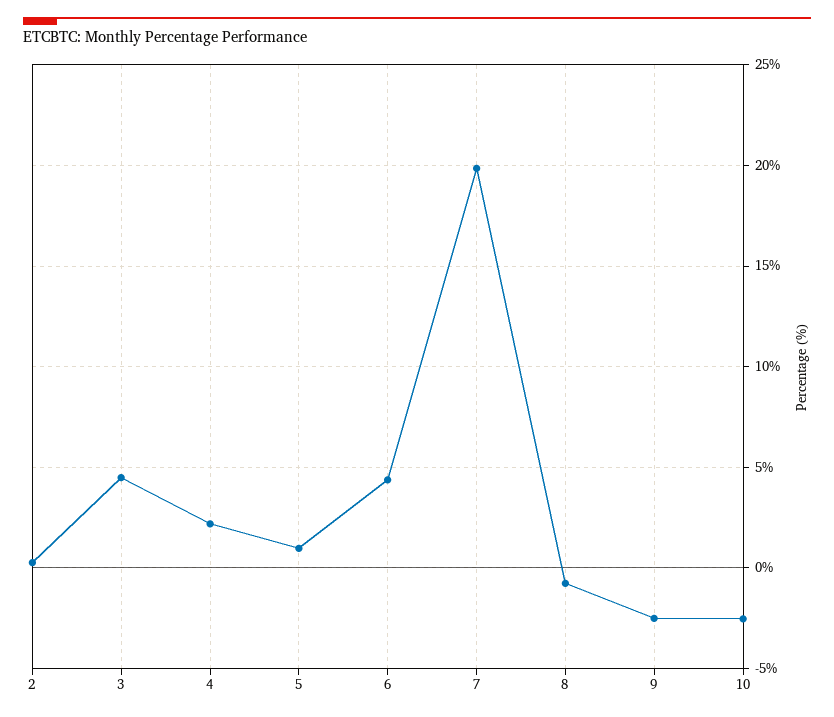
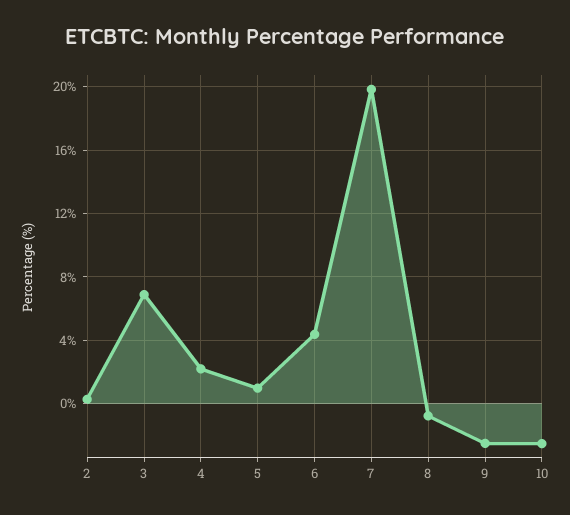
  {
    "2": 0.5,
-   "3": 4.5,
+   "3": 7,
    "4": 2,
    "5": 1,
    "6": 4.5,
    "7": 20,
    "8": -1,
    "9": -2.5,
    "10": -2.5
  }

